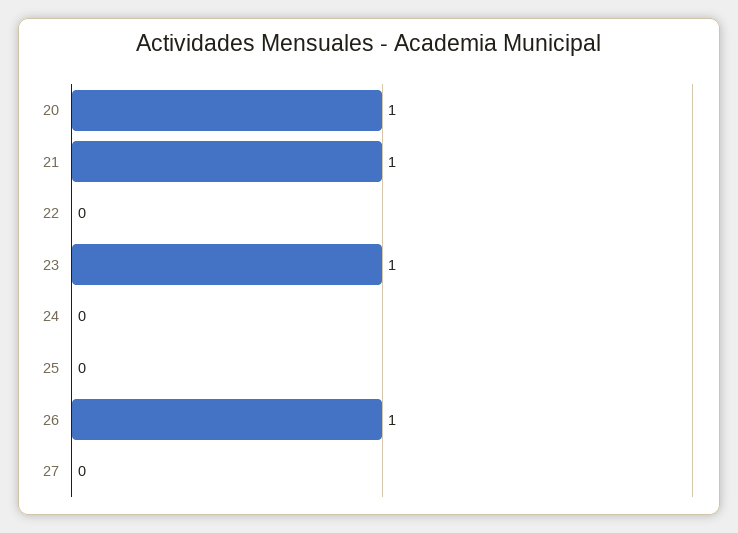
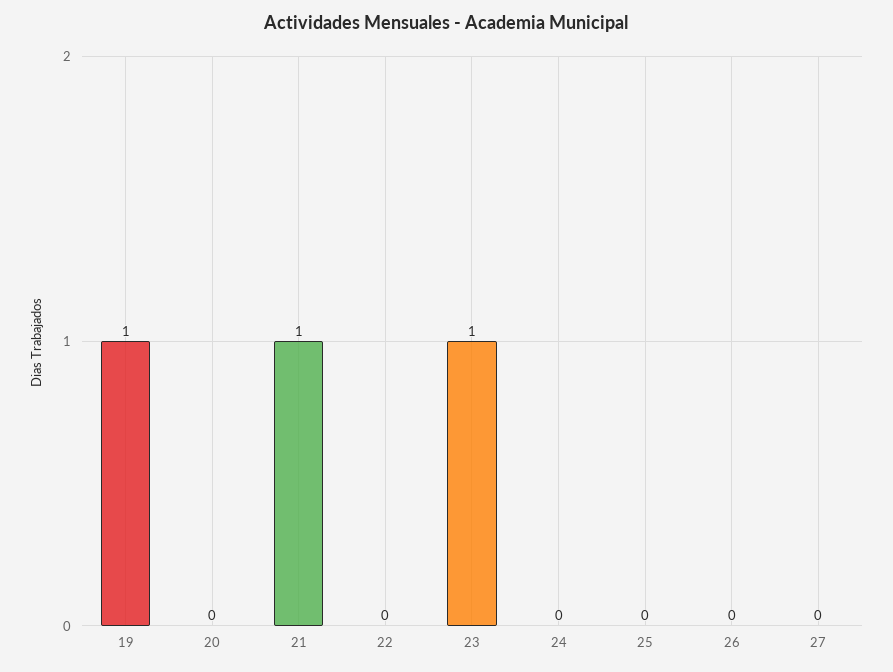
  {
-   "20": 1,
+   "20": 0,
    "21": 1,
    "22": 0,
    "23": 1,
    "24": 0,
    "25": 0,
-   "26": 1,
+   "26": 0,
-   "27": 0
+   "27": 0,
+   "19": 1
  }

